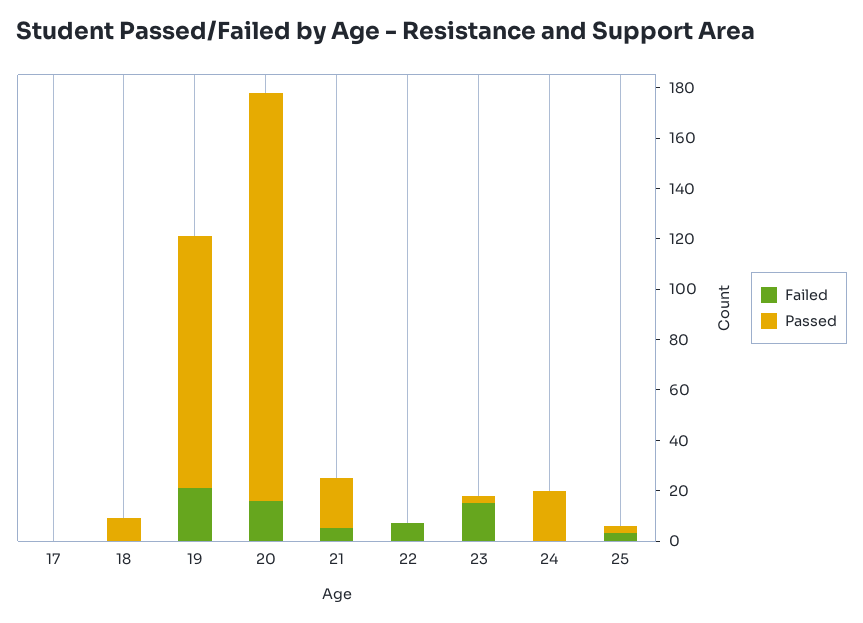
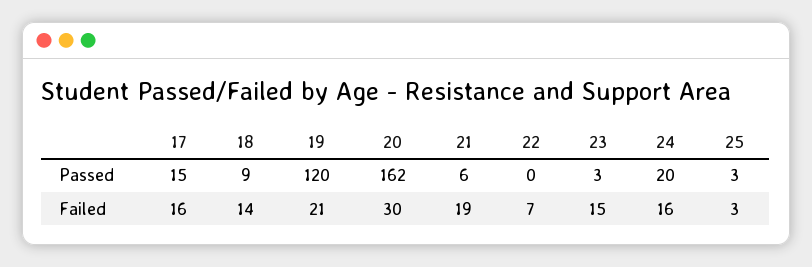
  {
    "Failed": {
-     "17": 0,
+     "17": 16,
-     "18": 0,
+     "18": 14,
      "19": 21,
-     "20": 15,
+     "20": 30,
-     "21": 5,
+     "21": 19,
      "22": 7,
      "23": 15,
-     "24": 0,
+     "24": 16,
      "25": 3
    },
    "Passed": {
-     "17": 0,
+     "17": 15,
      "18": 9,
-     "19": 100,
+     "19": 120,
      "20": 162,
-     "21": 20,
+     "21": 6,
      "22": 0,
      "23": 3,
      "24": 20,
      "25": 3
    }
  }

